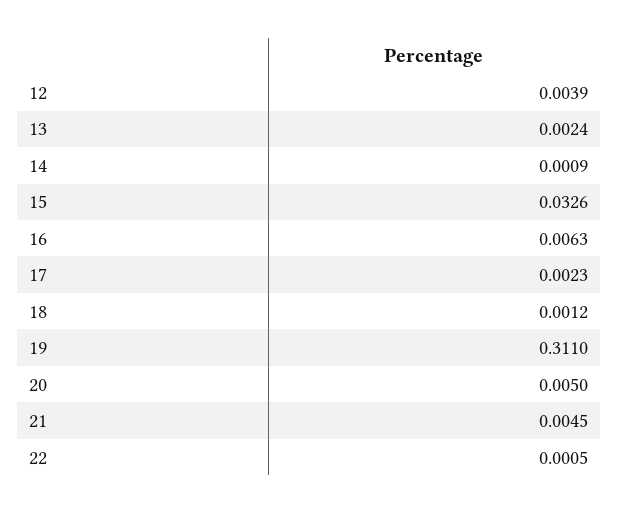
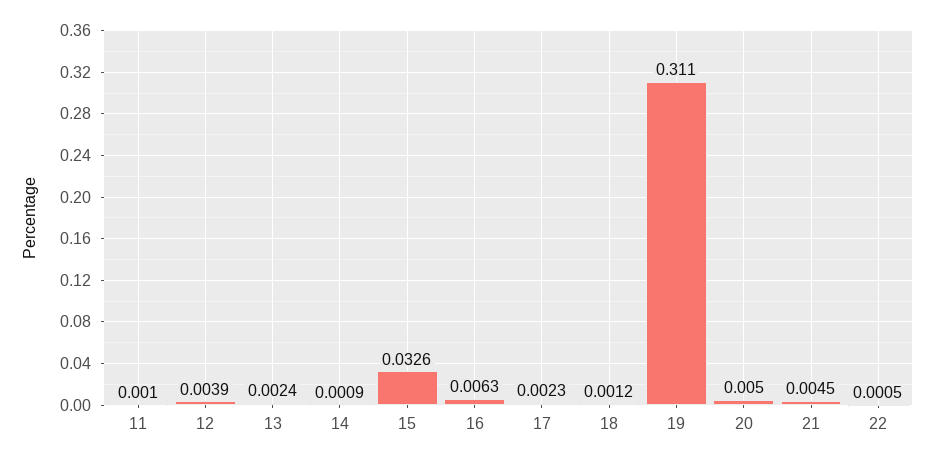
  {
    "12": 0.0039,
    "13": 0.0024,
    "14": 0.0009,
    "15": 0.0326,
    "16": 0.0063,
    "17": 0.0023,
    "18": 0.0012,
    "19": 0.311,
    "20": 0.005,
    "21": 0.0045,
-   "22": 0.0005
+   "22": 0.0005,
+   "11": 0.001
  }

